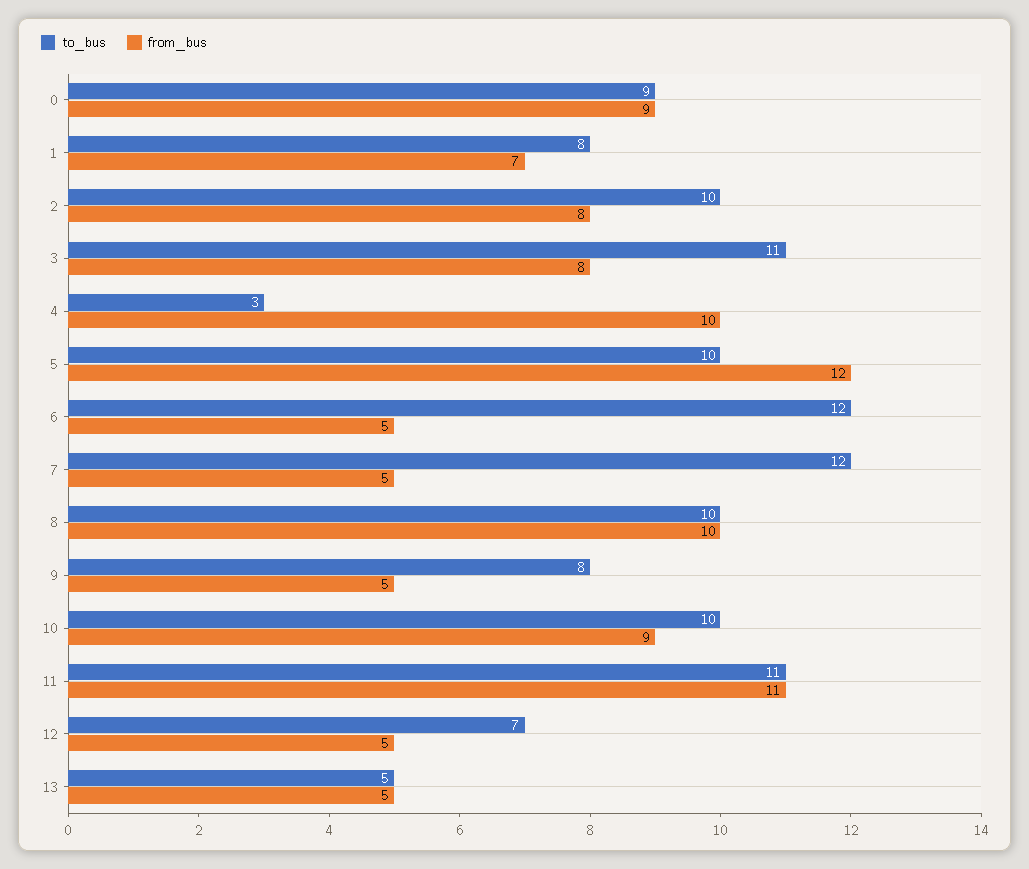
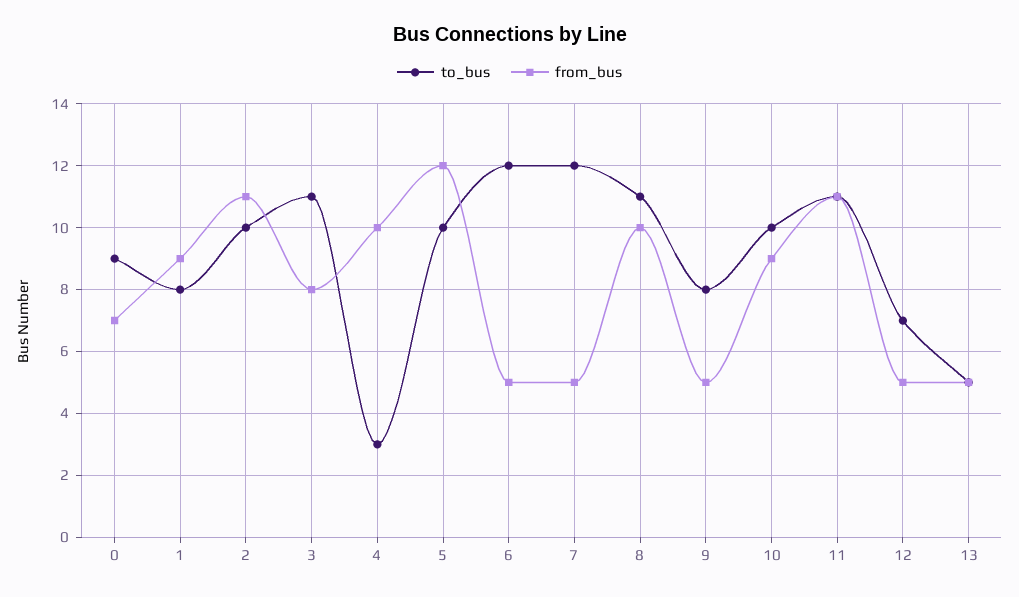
  {
    "to_bus": {
      "0": 9,
      "1": 8,
      "2": 10,
      "3": 11,
      "4": 3,
      "5": 10,
      "6": 12,
      "7": 12,
-     "8": 10,
+     "8": 11,
      "9": 8,
      "10": 10,
      "11": 11,
      "12": 7,
      "13": 5
    },
    "from_bus": {
-     "0": 9,
+     "0": 7,
-     "1": 7,
+     "1": 9,
-     "2": 8,
+     "2": 11,
      "3": 8,
      "4": 10,
      "5": 12,
      "6": 5,
      "7": 5,
      "8": 10,
      "9": 5,
      "10": 9,
      "11": 11,
      "12": 5,
      "13": 5
    }
  }

